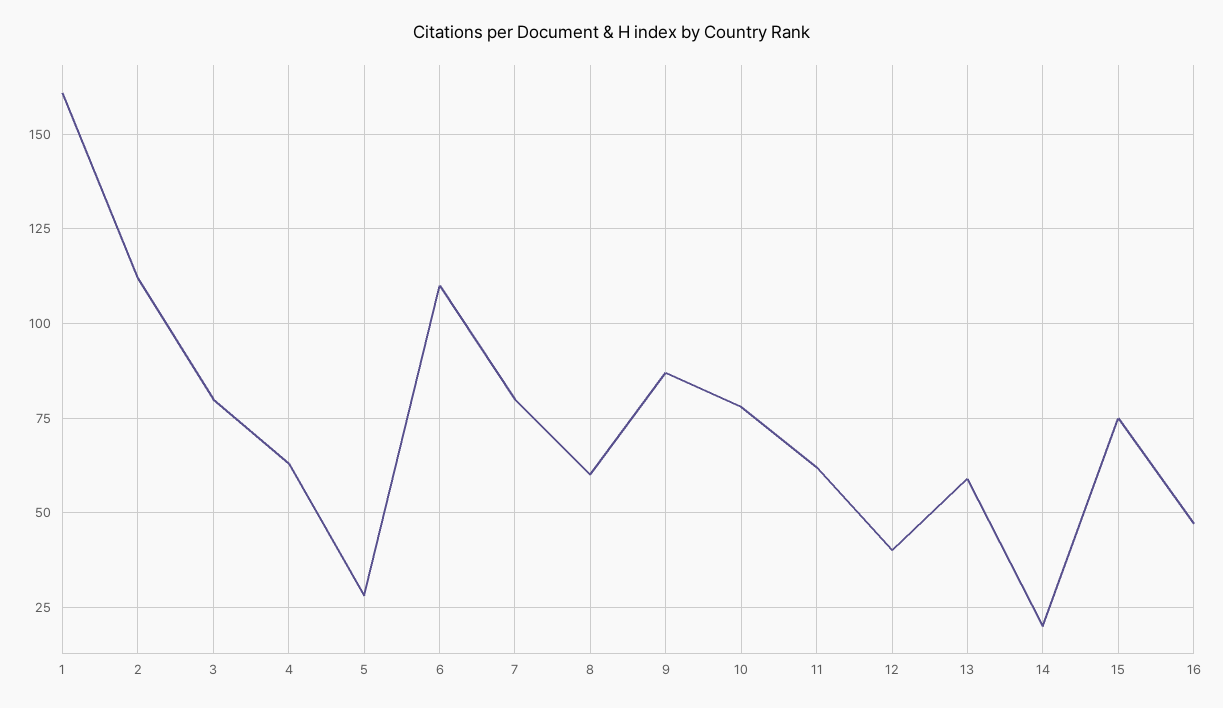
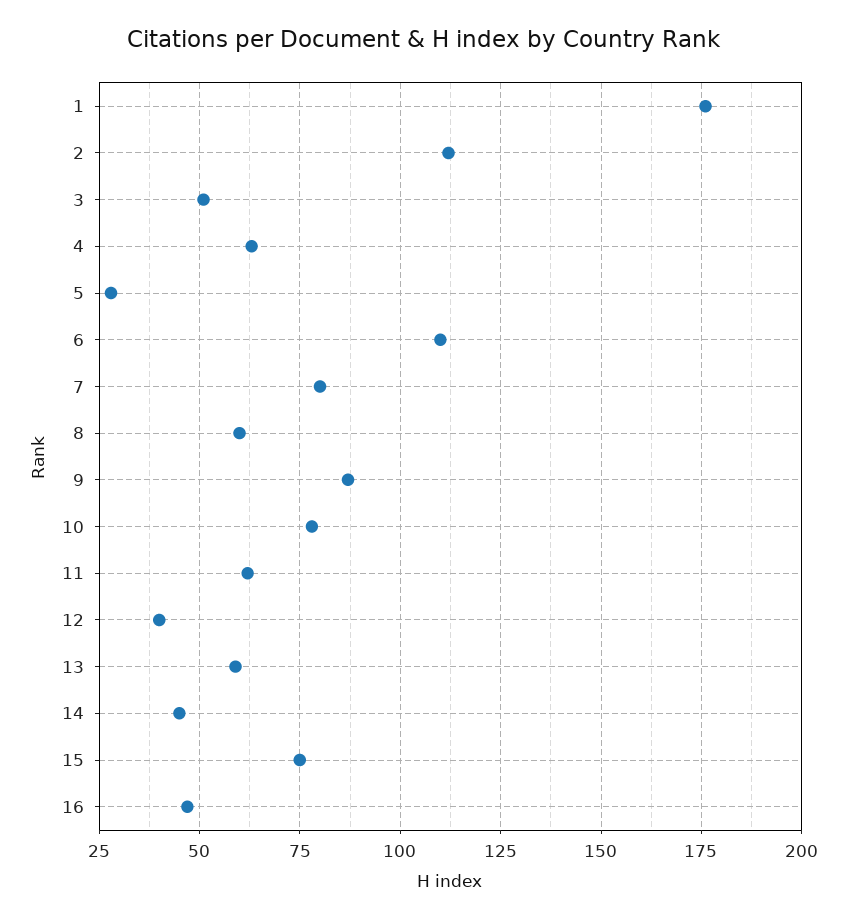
  {
-   "1": 160,
+   "1": 175,
    "2": 110,
-   "3": 80,
+   "3": 50,
    "4": 65,
    "5": 30,
    "6": 110,
    "7": 80,
    "8": 60,
    "9": 85,
    "10": 80,
    "11": 60,
    "12": 40,
    "13": 60,
-   "14": 20,
+   "14": 45,
    "15": 75,
    "16": 45
  }

